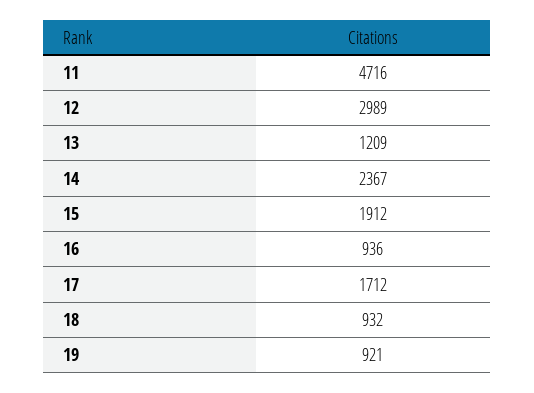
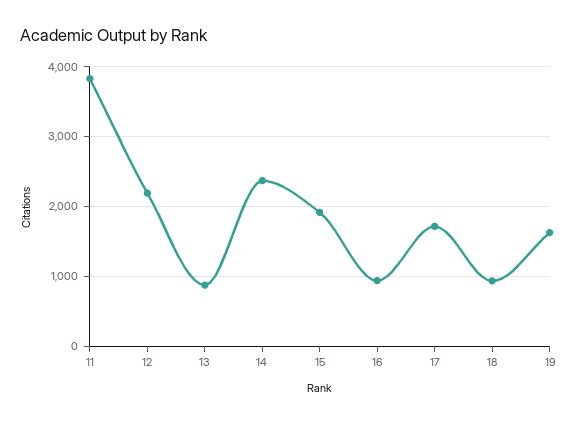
  {
-   "11": 4716,
+   "11": 3800,
-   "12": 2989,
+   "12": 2200,
-   "13": 1209,
+   "13": 900,
    "14": 2367,
    "15": 1912,
    "16": 936,
    "17": 1712,
    "18": 932,
-   "19": 921
+   "19": 1600
  }

